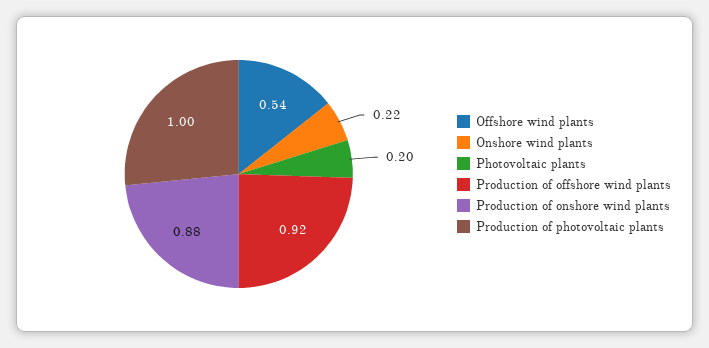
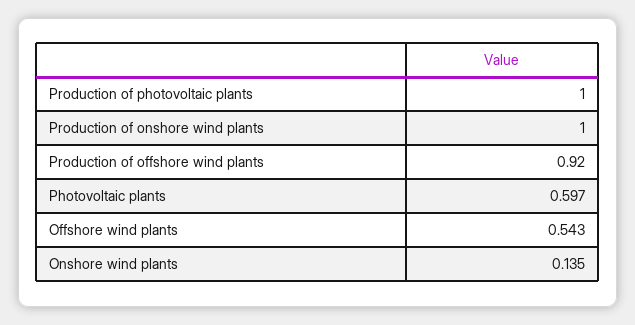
  {
    "Offshore wind plants": 0.543,
-   "Onshore wind plants": 0.22,
+   "Onshore wind plants": 0.135,
-   "Photovoltaic plants": 0.2,
+   "Photovoltaic plants": 0.597,
    "Production of offshore wind plants": 0.92,
-   "Production of onshore wind plants": 0.88,
+   "Production of onshore wind plants": 1,
    "Production of photovoltaic plants": 1
  }

